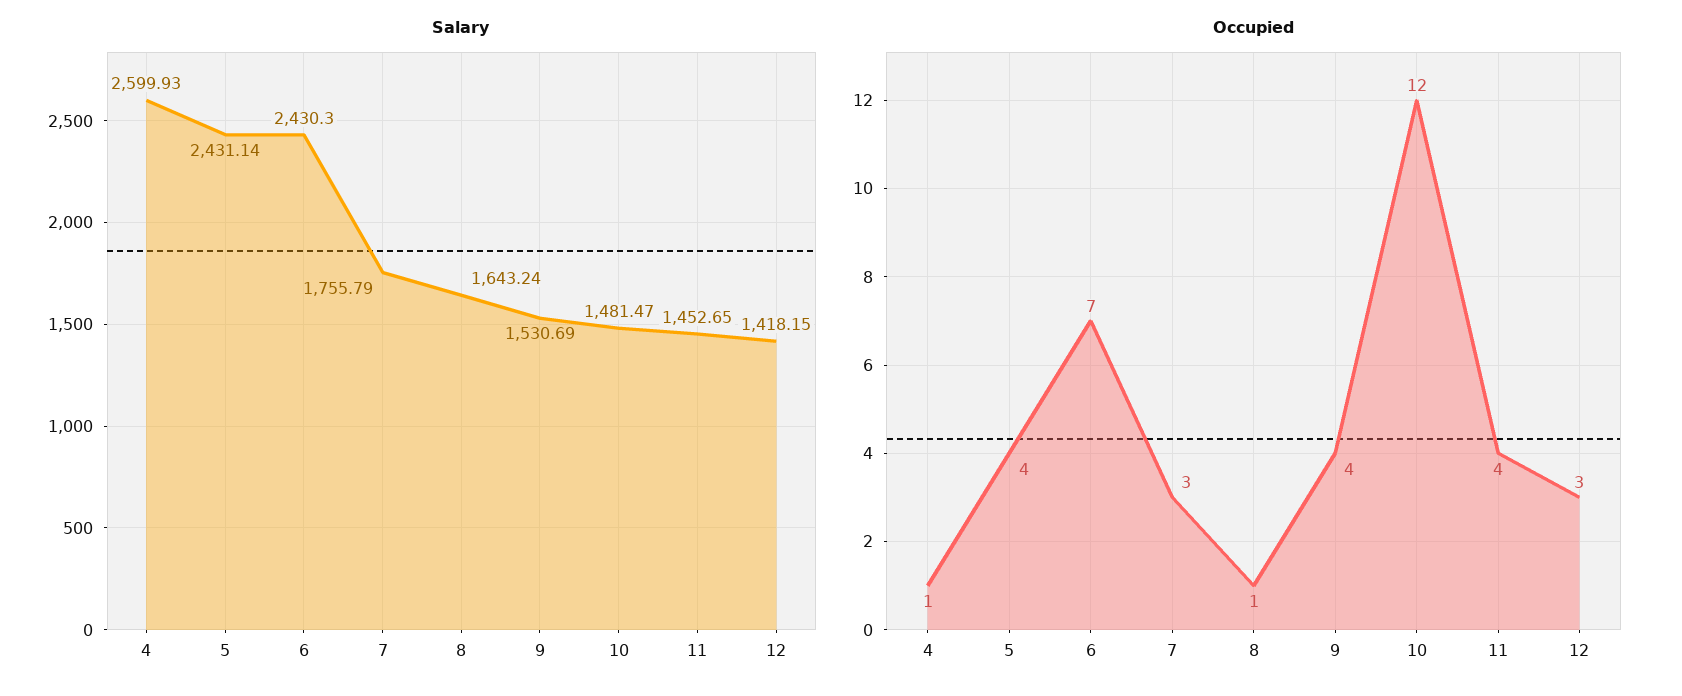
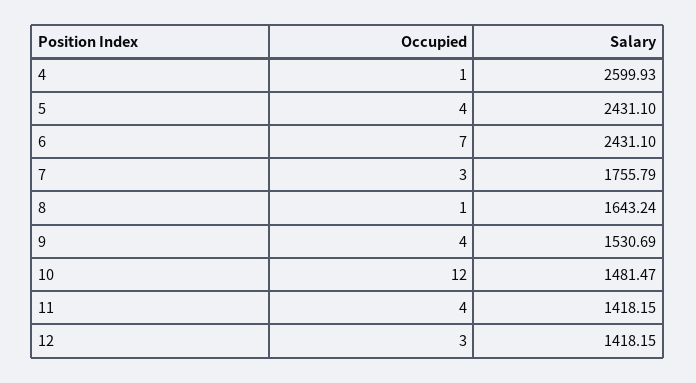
  {
    "Salary": {
      "4": 2599.93,
-     "5": 2431.14,
+     "5": 2431.1,
-     "6": 2430.3,
+     "6": 2431.1,
      "7": 1755.79,
      "8": 1643.24,
      "9": 1530.69,
      "10": 1481.47,
-     "11": 1452.65,
+     "11": 1418.15,
      "12": 1418.15
    },
    "Occupied": {
      "4": 1,
      "5": 4,
      "6": 7,
      "7": 3,
      "8": 1,
      "9": 4,
      "10": 12,
      "11": 4,
      "12": 3
    }
  }

